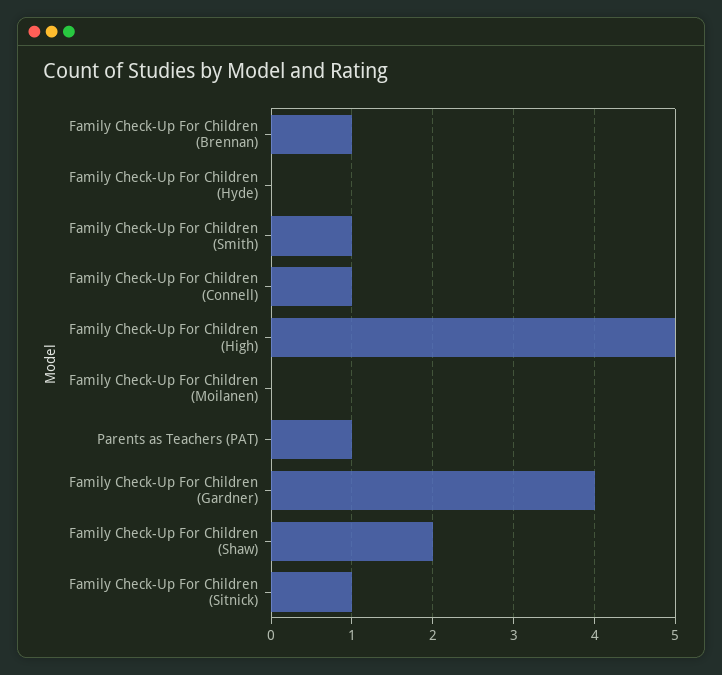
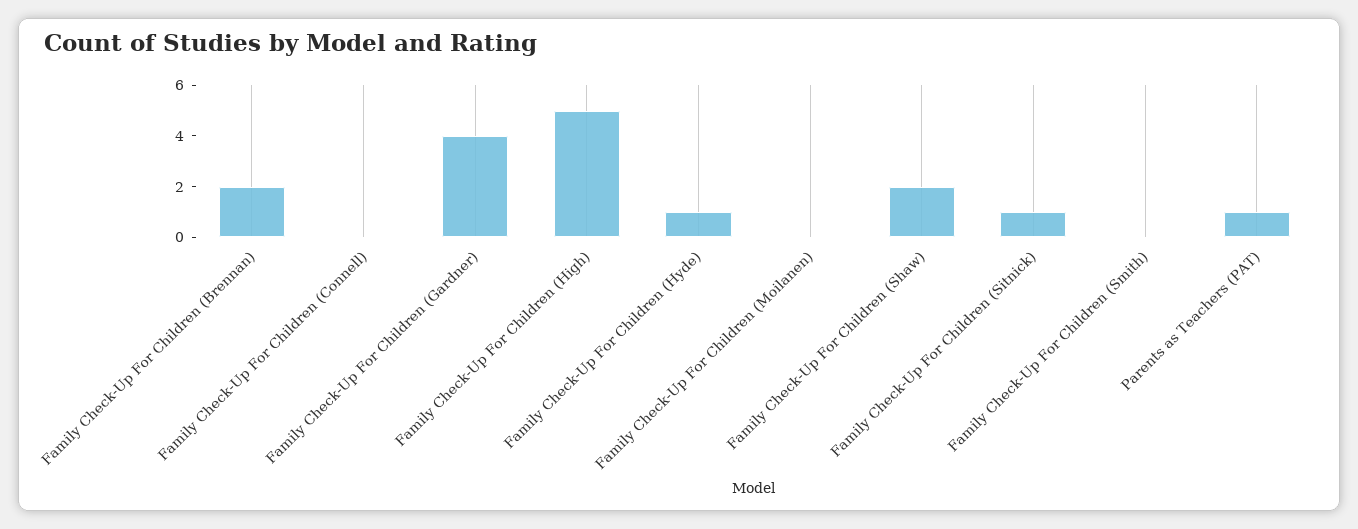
  {
-   "Family Check-Up For Children (Brennan)": 1,
+   "Family Check-Up For Children (Brennan)": 2,
-   "Family Check-Up For Children (Hyde)": 0,
+   "Family Check-Up For Children (Hyde)": 1,
-   "Family Check-Up For Children (Smith)": 1,
+   "Family Check-Up For Children (Smith)": 0,
-   "Family Check-Up For Children (Connell)": 1,
+   "Family Check-Up For Children (Connell)": 0,
    "Family Check-Up For Children (High)": 5,
    "Family Check-Up For Children (Moilanen)": 0,
    "Parents as Teachers (PAT)": 1,
    "Family Check-Up For Children (Gardner)": 4,
    "Family Check-Up For Children (Shaw)": 2,
    "Family Check-Up For Children (Sitnick)": 1
  }

